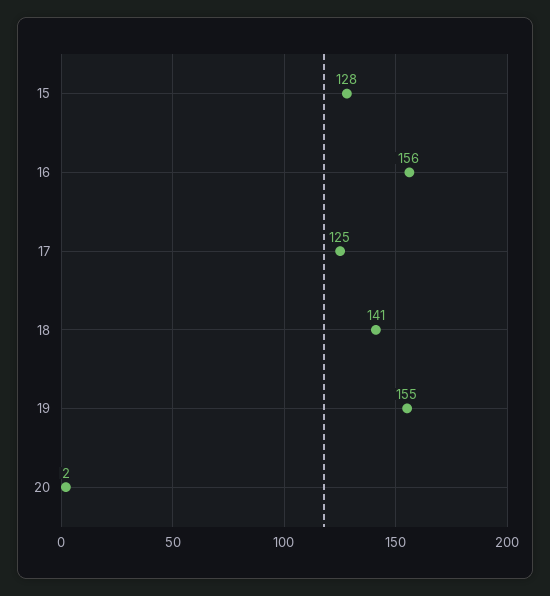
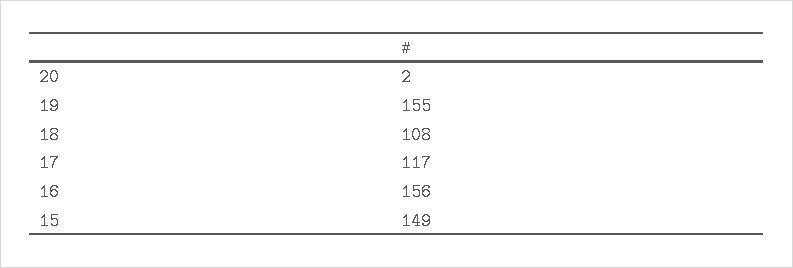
  {
-   "15": 128,
+   "15": 149,
    "16": 156,
-   "17": 125,
+   "17": 117,
-   "18": 141,
+   "18": 108,
    "19": 155,
    "20": 2
  }

